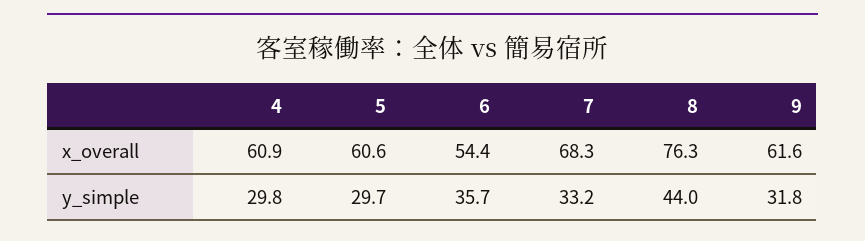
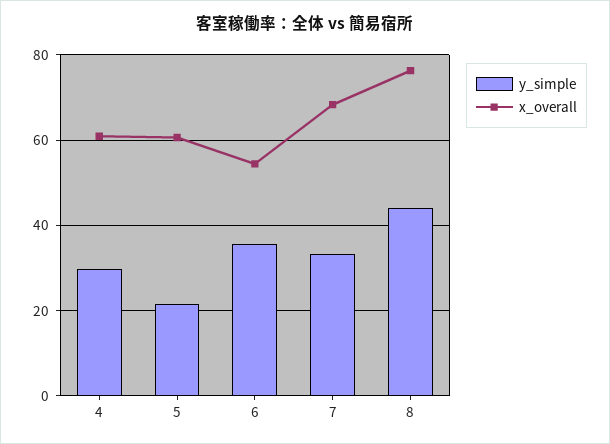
  {
    "x_overall": {
      "4": 60.9,
      "5": 60.6,
      "6": 54.4,
      "7": 68.3,
-     "8": 76.3,
+     "8": 76.3
-     "9": 61.6
    },
    "y_simple": {
      "4": 29.8,
-     "5": 29.7,
+     "5": 22,
      "6": 35.7,
      "7": 33.2,
-     "8": 44,
+     "8": 44
-     "9": 31.8
    }
  }

